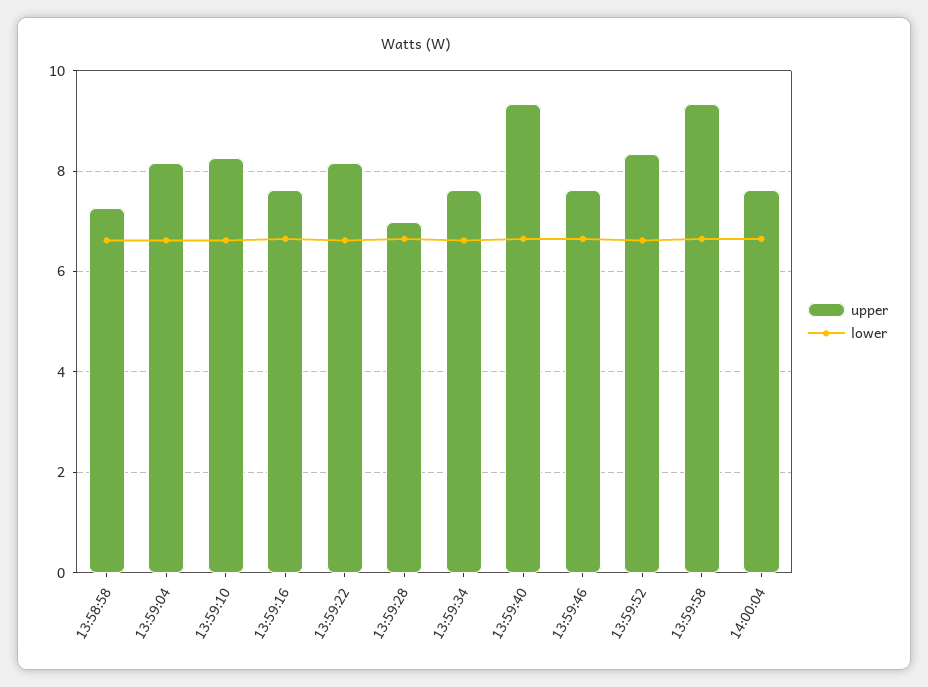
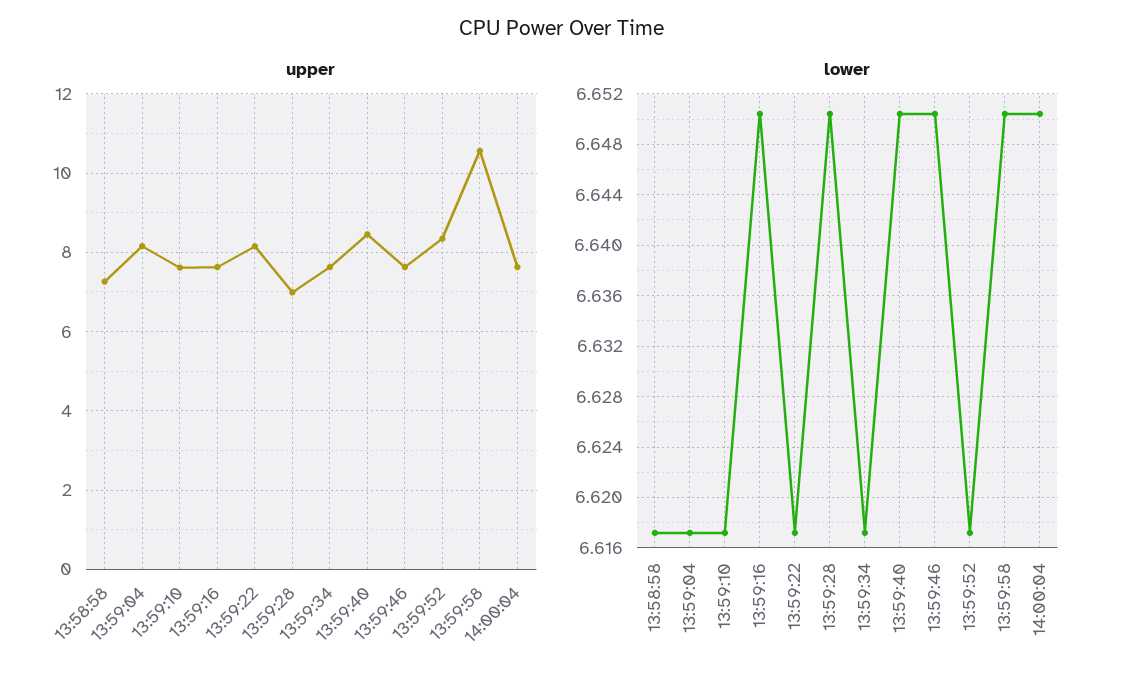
  {
    "upper": {
      "13:58:58": 7.2,
      "13:59:04": 8.2,
-     "13:59:10": 8.2,
+     "13:59:10": 7.6,
      "13:59:16": 7.6,
      "13:59:22": 8.2,
      "13:59:28": 7,
      "13:59:34": 7.6,
-     "13:59:40": 9.4,
+     "13:59:40": 8.4,
      "13:59:46": 7.6,
      "13:59:52": 8.4,
-     "13:59:58": 9.4,
+     "13:59:58": 10.6,
      "14:00:04": 7.6
    },
    "lower": {
      "13:58:58": 6.617,
      "13:59:04": 6.617,
      "13:59:10": 6.617,
      "13:59:16": 6.6505,
      "13:59:22": 6.617,
      "13:59:28": 6.6505,
      "13:59:34": 6.617,
      "13:59:40": 6.6505,
      "13:59:46": 6.6505,
      "13:59:52": 6.617,
      "13:59:58": 6.6505,
      "14:00:04": 6.6505
    }
  }

